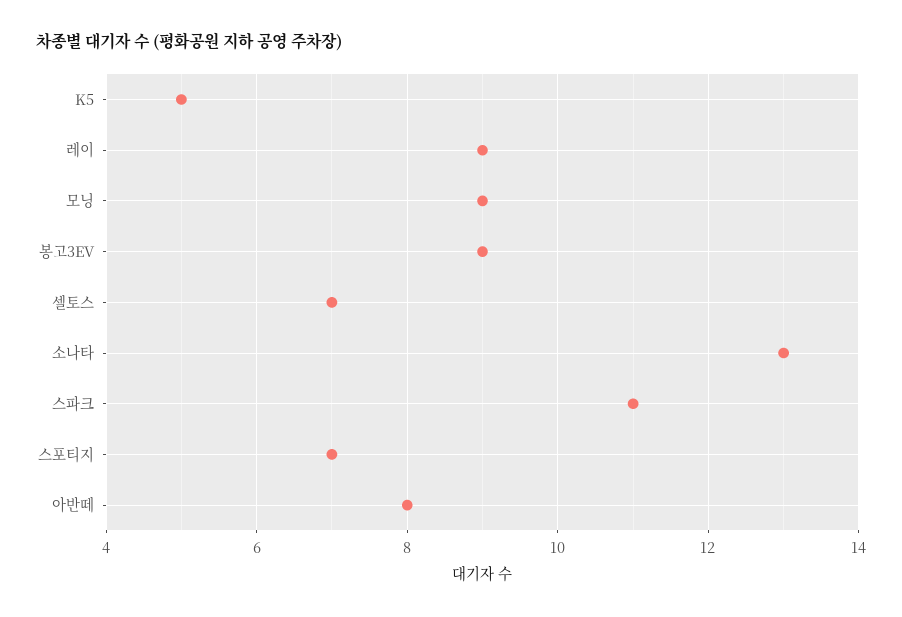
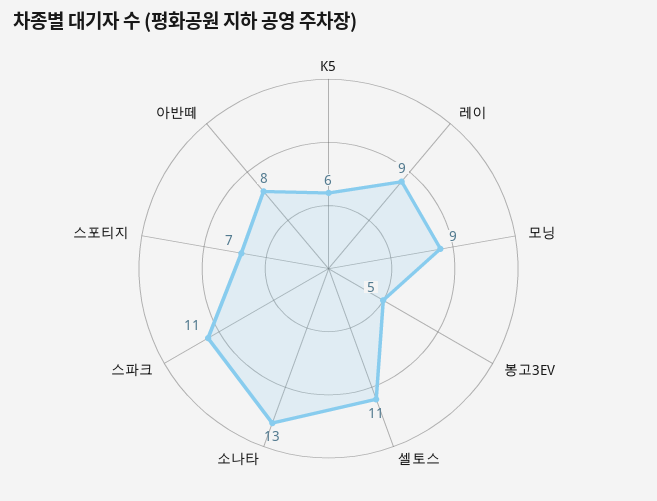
  {
-   "K5": 5,
+   "K5": 6,
    "레이": 9,
    "모닝": 9,
-   "봉고3EV": 9,
+   "봉고3EV": 5,
-   "셀토스": 7,
+   "셀토스": 11,
    "소나타": 13,
    "스파크": 11,
    "스포티지": 7,
    "아반떼": 8
  }

